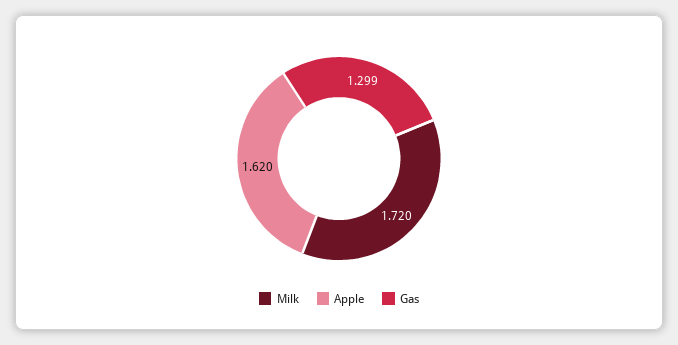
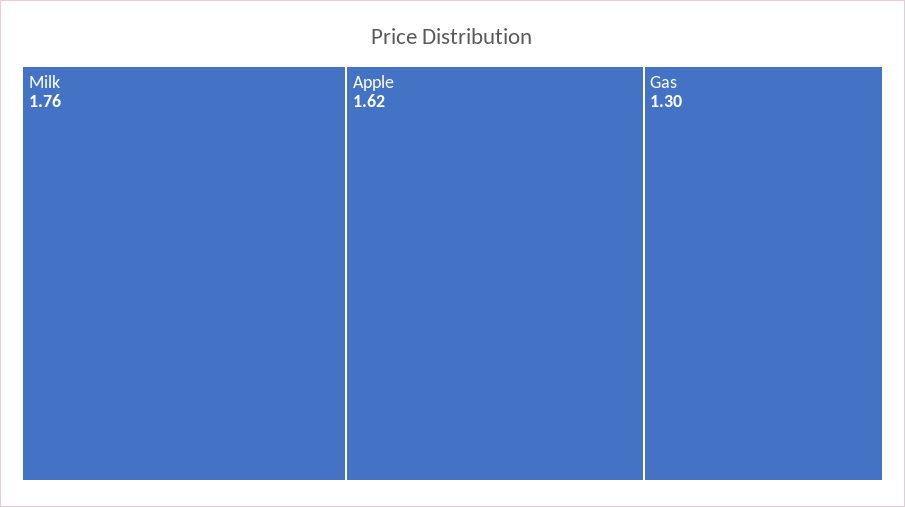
  {
-   "Milk": 1.72,
+   "Milk": 1.76,
    "Apple": 1.62,
    "Gas": 1.299
  }

